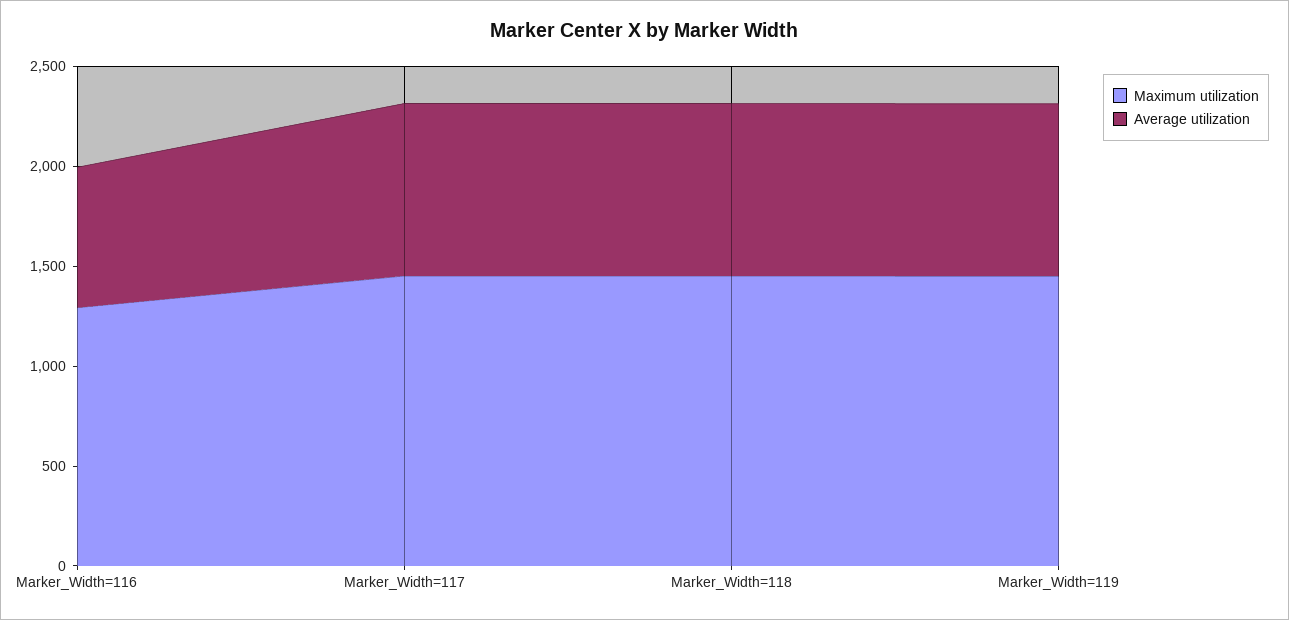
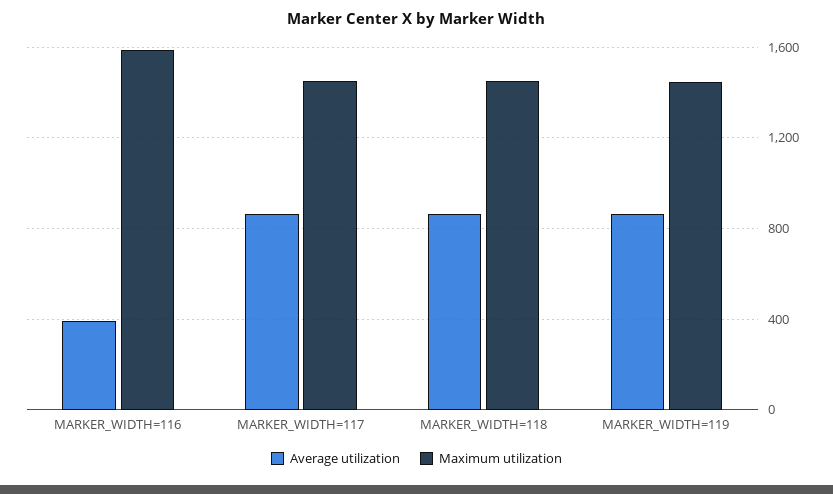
  {
    "Maximum utilization": {
-     "Marker_Width=116": 1300,
+     "Marker_Width=116": 1600,
      "Marker_Width=117": 1450,
      "Marker_Width=118": 1450,
      "Marker_Width=119": 1450
    },
    "Average utilization": {
-     "Marker_Width=116": 700,
+     "Marker_Width=116": 400,
      "Marker_Width=117": 850,
      "Marker_Width=118": 850,
      "Marker_Width=119": 850
    }
  }

